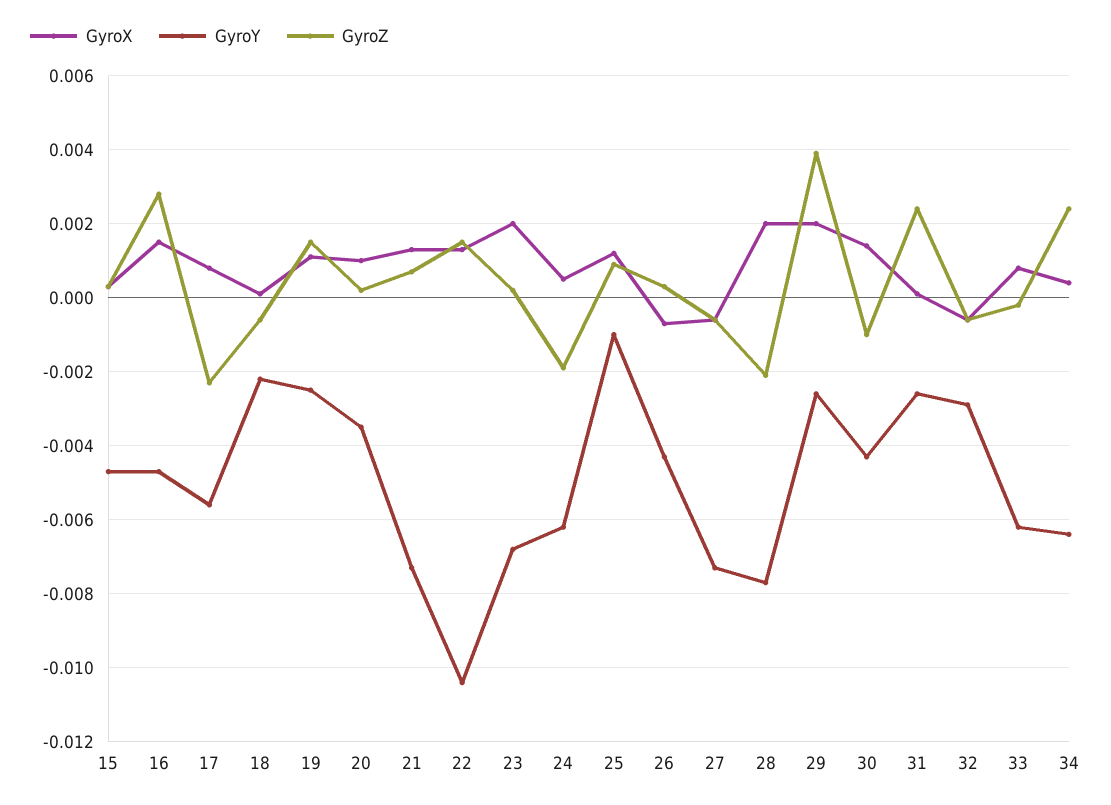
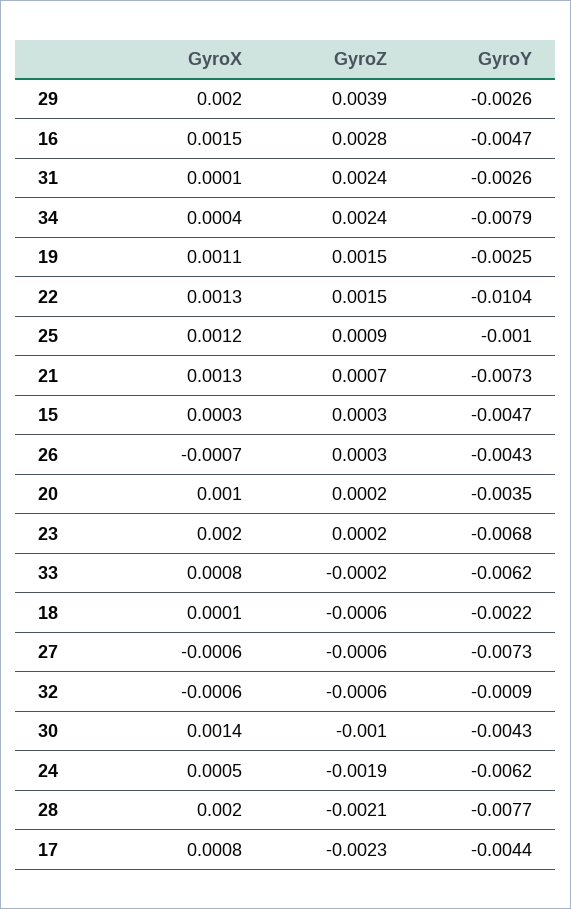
  {
    "GyroX": {
      "15": 0.0003,
      "16": 0.0015,
      "17": 0.0008,
      "18": 0.0001,
      "19": 0.0011,
      "20": 0.001,
      "21": 0.0013,
      "22": 0.0013,
      "23": 0.002,
      "24": 0.0005,
      "25": 0.0012,
      "26": -0.0007,
      "27": -0.0006,
      "28": 0.002,
      "29": 0.002,
      "30": 0.0014,
      "31": 0.0001,
      "32": -0.0006,
      "33": 0.0008,
      "34": 0.0004
    },
    "GyroY": {
      "15": -0.0047,
      "16": -0.0047,
-     "17": -0.0055,
+     "17": -0.0044,
      "18": -0.0022,
      "19": -0.0025,
      "20": -0.0035,
      "21": -0.0073,
      "22": -0.0104,
      "23": -0.0068,
      "24": -0.0062,
      "25": -0.001,
      "26": -0.0043,
      "27": -0.0073,
      "28": -0.0077,
      "29": -0.0026,
      "30": -0.0043,
      "31": -0.0026,
-     "32": -0.003,
+     "32": -0.0009,
      "33": -0.0062,
-     "34": -0.0065
+     "34": -0.0079
    },
    "GyroZ": {
      "15": 0.0003,
      "16": 0.0028,
      "17": -0.0023,
      "18": -0.0006,
      "19": 0.0015,
      "20": 0.0002,
      "21": 0.0007,
      "22": 0.0015,
      "23": 0.0002,
      "24": -0.0019,
      "25": 0.0009,
      "26": 0.0003,
      "27": -0.0006,
      "28": -0.0021,
      "29": 0.0039,
      "30": -0.001,
      "31": 0.0024,
      "32": -0.0006,
      "33": -0.0002,
      "34": 0.0024
    }
  }

